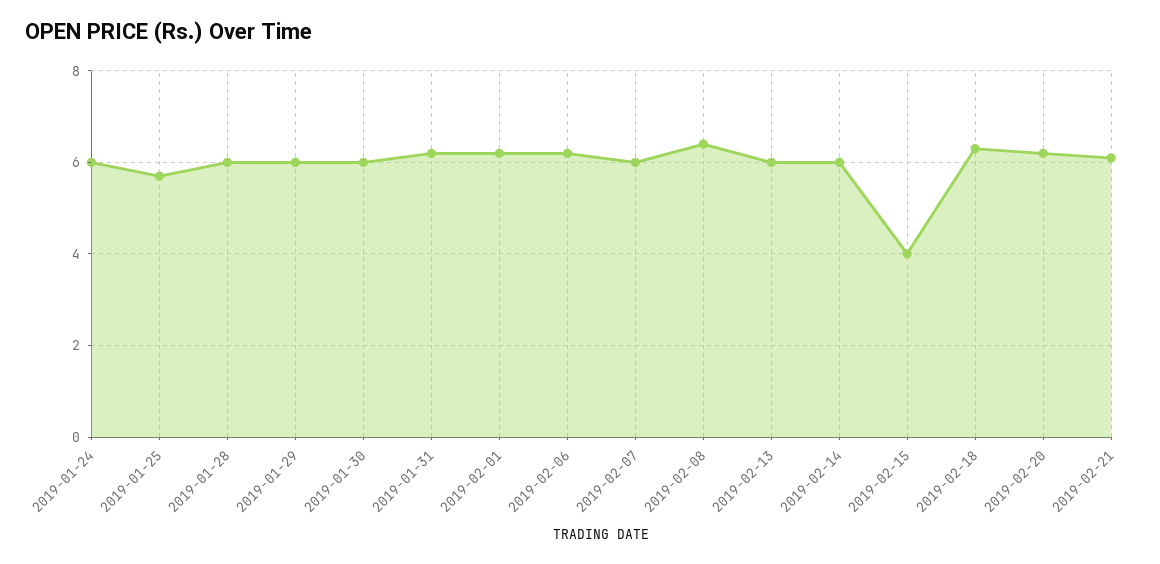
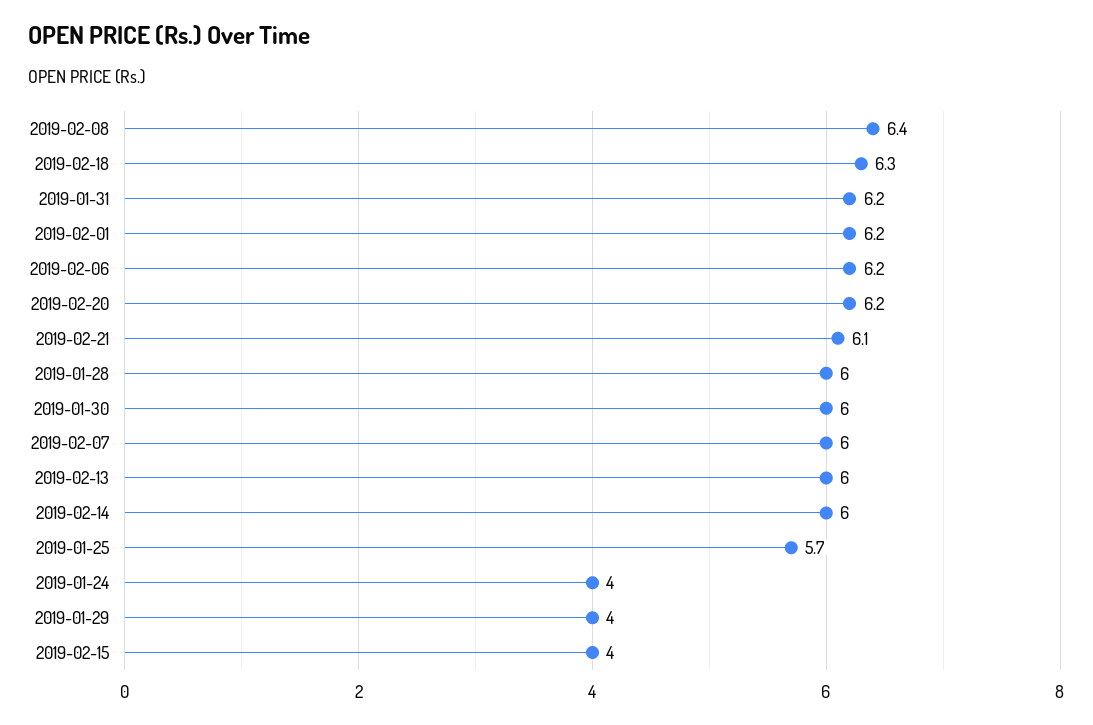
  {
-   "2019-01-24": 6,
+   "2019-01-24": 4,
    "2019-01-25": 5.7,
    "2019-01-28": 6,
-   "2019-01-29": 6,
+   "2019-01-29": 4,
    "2019-01-30": 6,
    "2019-01-31": 6.2,
    "2019-02-01": 6.2,
    "2019-02-06": 6.2,
    "2019-02-07": 6,
    "2019-02-08": 6.4,
    "2019-02-13": 6,
    "2019-02-14": 6,
    "2019-02-15": 4,
    "2019-02-18": 6.3,
    "2019-02-20": 6.2,
    "2019-02-21": 6.1
  }

